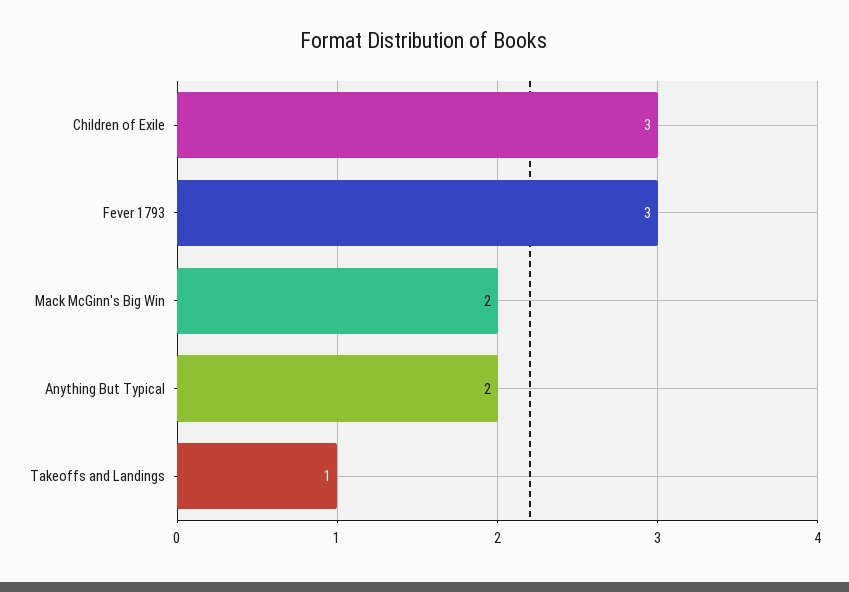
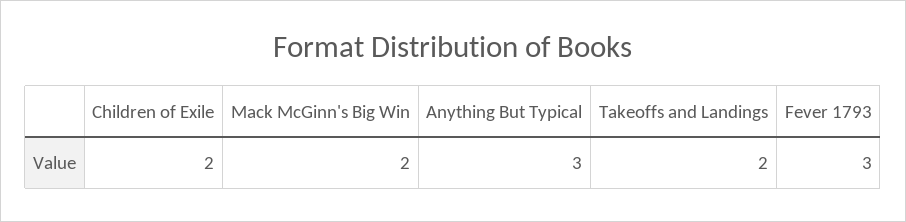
  {
-   "Children of Exile": 3,
+   "Children of Exile": 2,
    "Fever 1793": 3,
    "Mack McGinn's Big Win": 2,
-   "Anything But Typical": 2,
+   "Anything But Typical": 3,
-   "Takeoffs and Landings": 1
+   "Takeoffs and Landings": 2
  }

